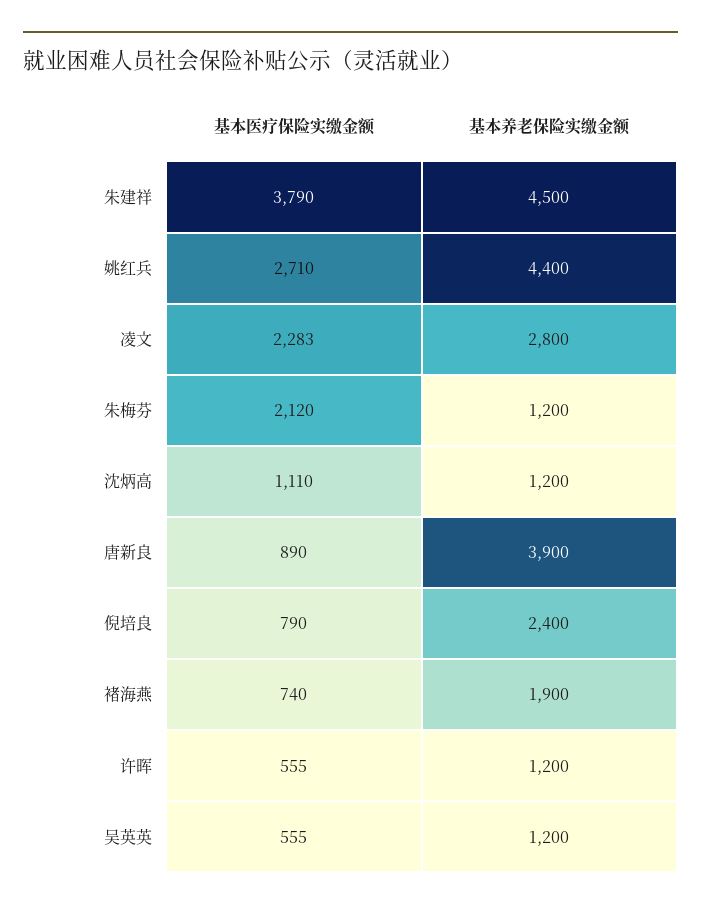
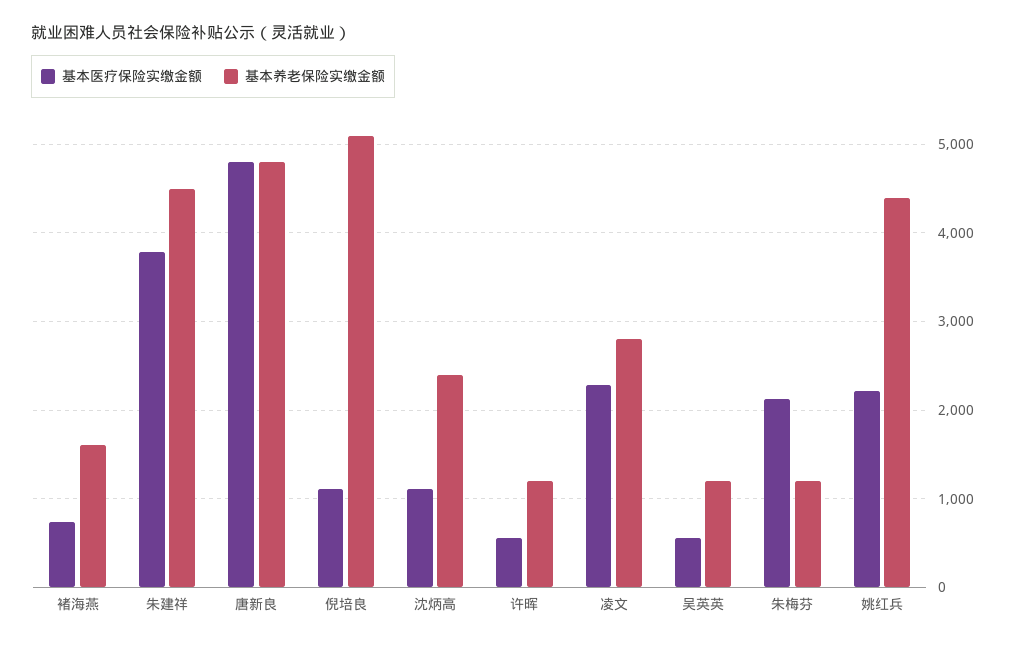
  {
    "基本医疗保险实缴金额": {
      "朱建祥": 3790,
-     "姚红兵": 2710,
+     "姚红兵": 2200,
      "凌文": 2283,
      "朱梅芬": 2120,
      "沈炳高": 1110,
-     "唐新良": 890,
+     "唐新良": 4800,
-     "倪培良": 790,
+     "倪培良": 1100,
      "褚海燕": 740,
      "许晖": 555,
      "吴英英": 555
    },
    "基本养老保险实缴金额": {
      "朱建祥": 4500,
      "姚红兵": 4400,
      "凌文": 2800,
      "朱梅芬": 1200,
-     "沈炳高": 1200,
+     "沈炳高": 2400,
-     "唐新良": 3900,
+     "唐新良": 4800,
-     "倪培良": 2400,
+     "倪培良": 5100,
-     "褚海燕": 1900,
+     "褚海燕": 1600,
      "许晖": 1200,
      "吴英英": 1200
    }
  }

